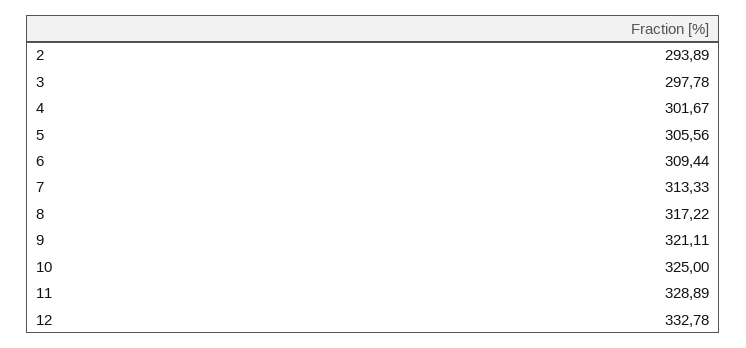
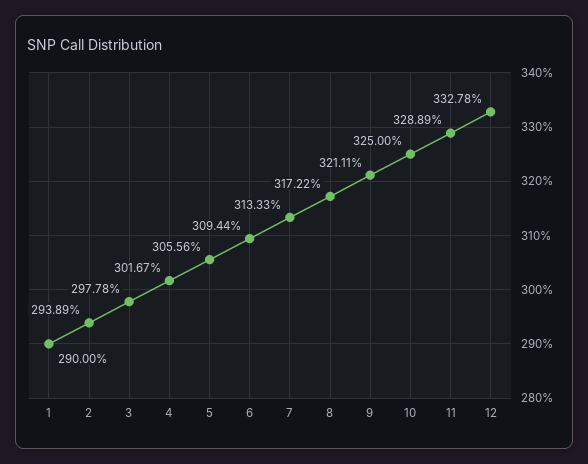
  {
    "2": 293.89,
    "3": 297.78,
    "4": 301.67,
    "5": 305.56,
    "6": 309.44,
    "7": 313.33,
    "8": 317.22,
    "9": 321.11,
    "10": 325,
    "11": 328.89,
-   "12": 332.78
+   "12": 332.78,
+   "1": 290
  }

